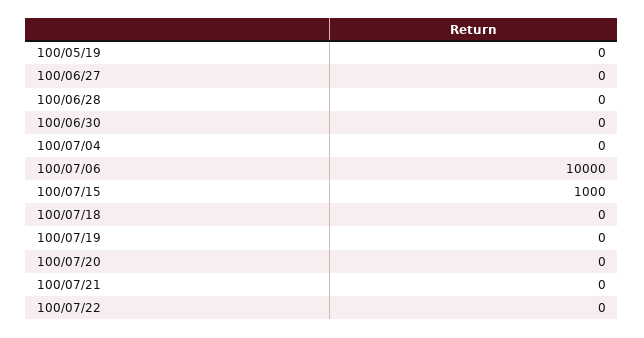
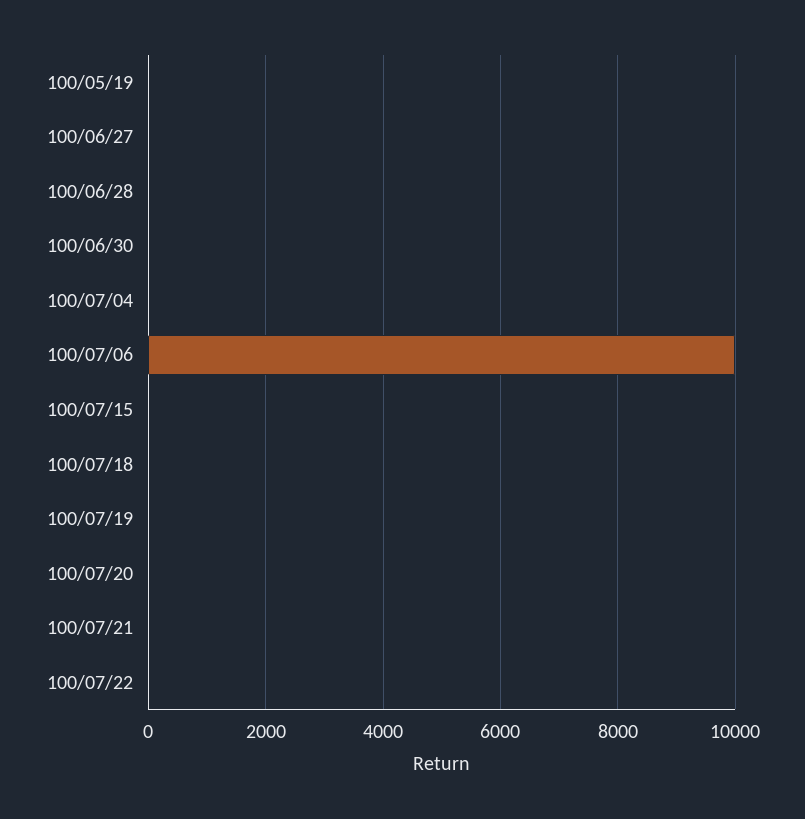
  {
    "100/05/19": 0,
    "100/06/27": 0,
    "100/06/28": 0,
    "100/06/30": 0,
    "100/07/04": 0,
    "100/07/06": 10000,
-   "100/07/15": 1000,
+   "100/07/15": 0,
    "100/07/18": 0,
    "100/07/19": 0,
    "100/07/20": 0,
    "100/07/21": 0,
    "100/07/22": 0
  }

